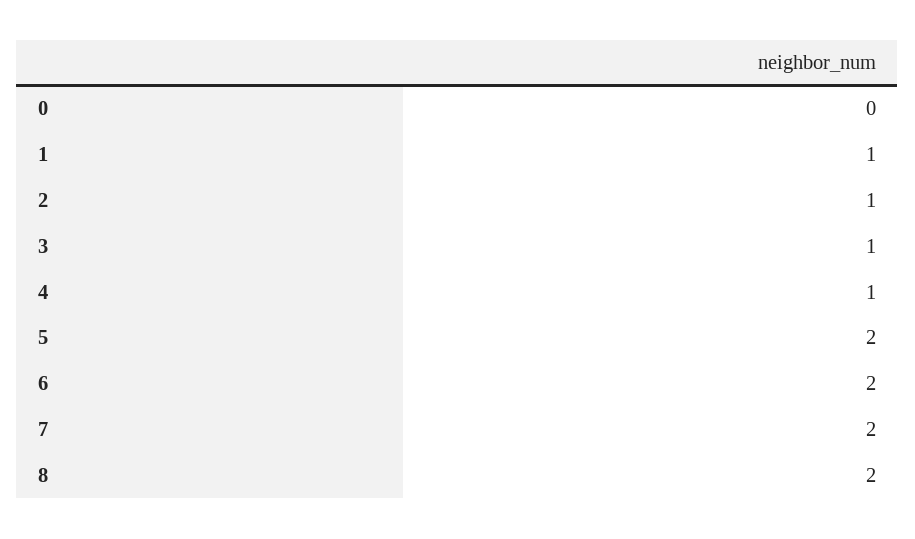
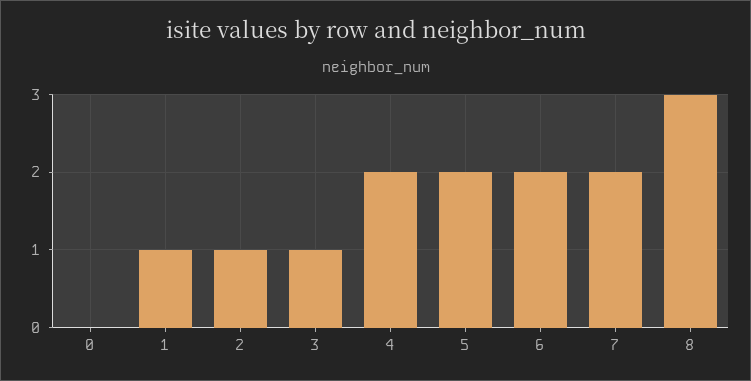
  {
    "0": 0,
    "1": 1,
    "2": 1,
    "3": 1,
-   "4": 1,
+   "4": 2,
    "5": 2,
    "6": 2,
    "7": 2,
-   "8": 2
+   "8": 3
  }

